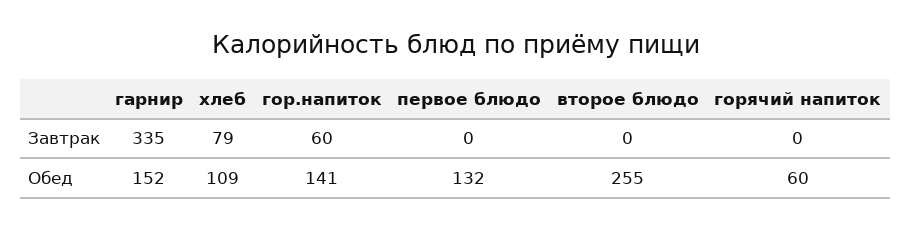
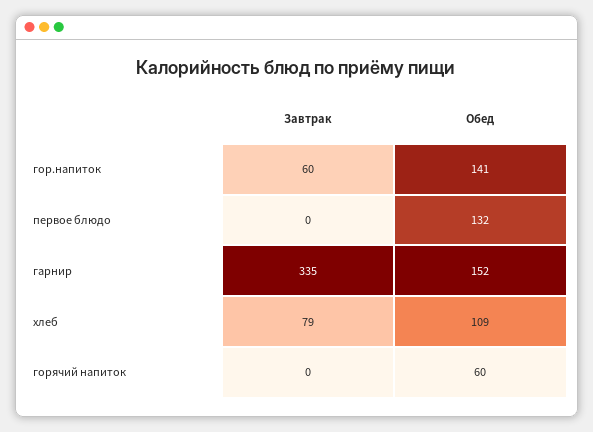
  {
    "гарнир": {
      "Завтрак": 335,
      "Обед": 152
    },
    "хлеб": {
      "Завтрак": 79,
      "Обед": 109
    },
    "гор.напиток": {
      "Завтрак": 60,
      "Обед": 141
    },
    "первое блюдо": {
      "Завтрак": 0,
      "Обед": 132
    },
-   "второе блюдо": {
-     "Завтрак": 0,
-     "Обед": 255
-   },
    "горячий напиток": {
      "Завтрак": 0,
      "Обед": 60
    }
  }

